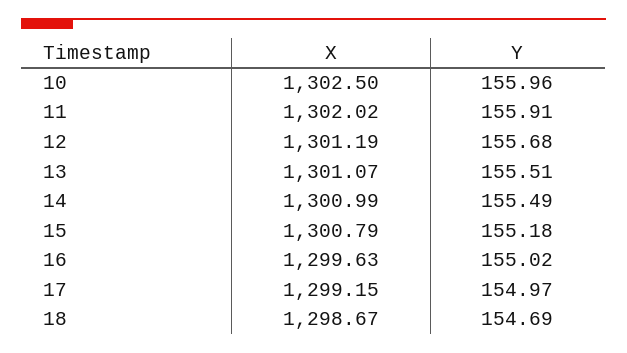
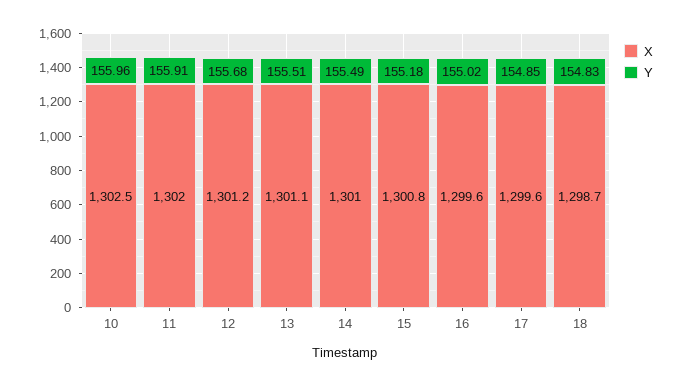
  {
    "X": {
      "10": 1302.5,
      "11": 1302.02,
      "12": 1301.19,
      "13": 1301.07,
      "14": 1300.99,
      "15": 1300.79,
      "16": 1299.63,
-     "17": 1299.15,
+     "17": 1299.6,
      "18": 1298.67
    },
    "Y": {
      "10": 155.96,
      "11": 155.91,
      "12": 155.68,
      "13": 155.51,
      "14": 155.49,
      "15": 155.18,
      "16": 155.02,
-     "17": 154.97,
+     "17": 154.85,
-     "18": 154.69
+     "18": 154.83
    }
  }

